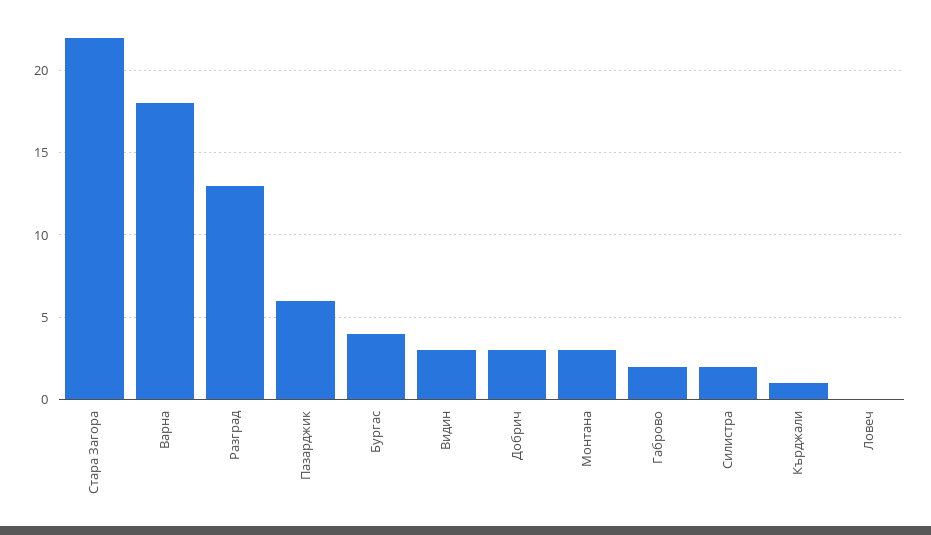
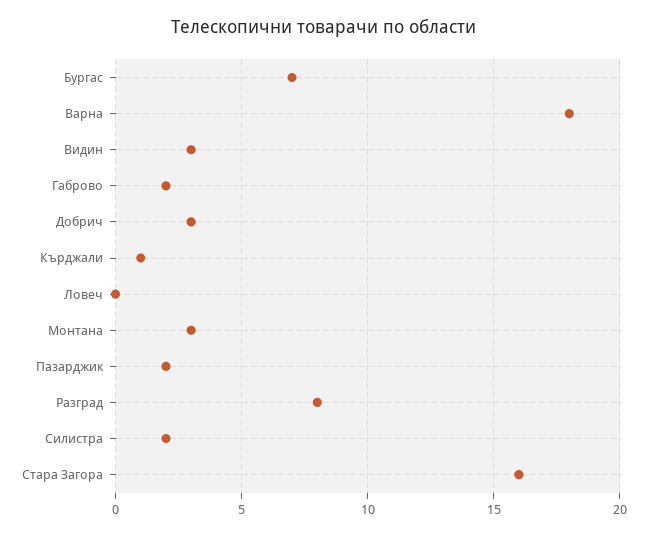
  {
-   "Стара Загора": 22,
+   "Стара Загора": 16,
    "Варна": 18,
-   "Разград": 13,
+   "Разград": 8,
-   "Пазарджик": 6,
+   "Пазарджик": 2,
-   "Бургас": 4,
+   "Бургас": 7,
    "Видин": 3,
    "Добрич": 3,
    "Монтана": 3,
    "Габрово": 2,
    "Силистра": 2,
    "Кърджали": 1,
    "Ловеч": 0
  }

